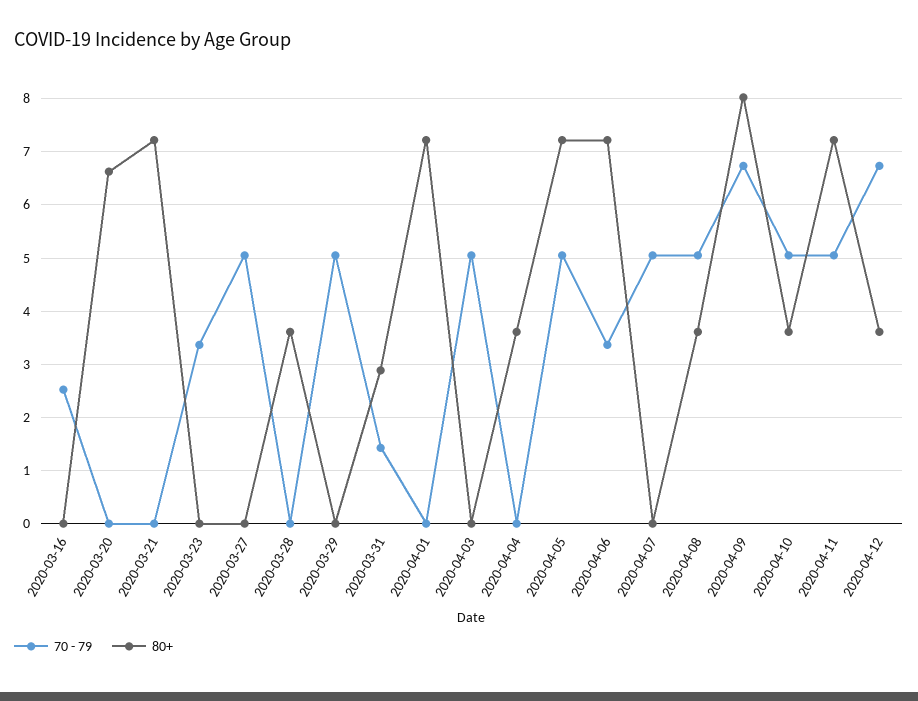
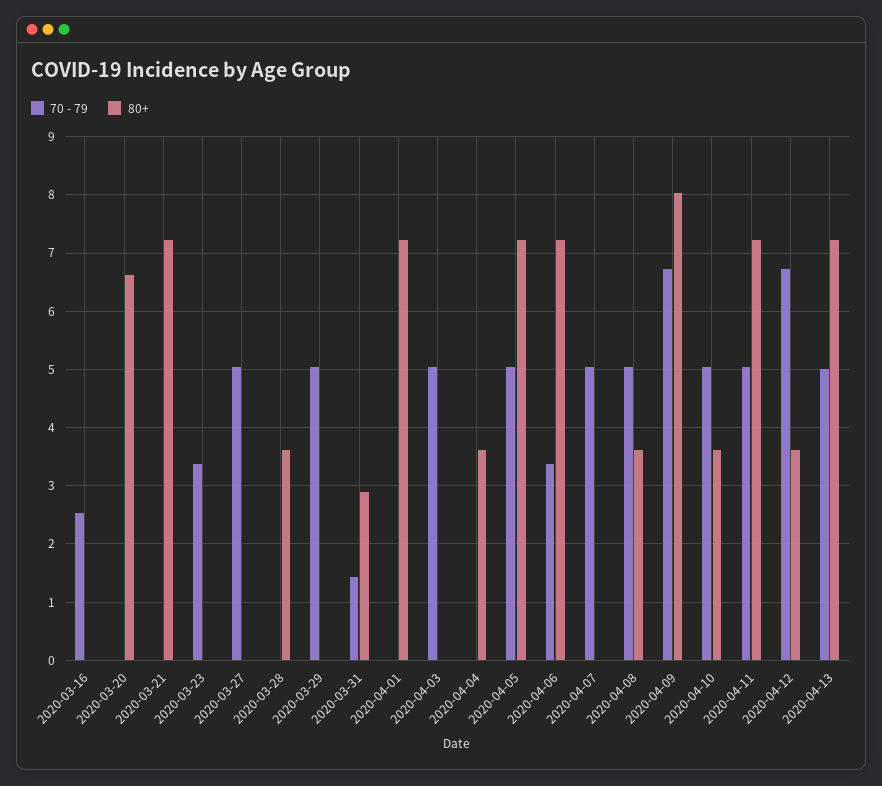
  {
    "70 - 79": {
      "2020-03-16": 2.6,
      "2020-03-20": 0,
      "2020-03-21": 0,
      "2020-03-23": 3.4,
      "2020-03-27": 5,
      "2020-03-28": 0,
      "2020-03-29": 5,
      "2020-03-31": 1.4,
      "2020-04-01": 0,
      "2020-04-03": 5,
      "2020-04-04": 0,
      "2020-04-05": 5,
      "2020-04-06": 3.4,
      "2020-04-07": 5,
      "2020-04-08": 5,
      "2020-04-09": 6.8,
      "2020-04-10": 5,
      "2020-04-11": 5,
-     "2020-04-12": 6.8
+     "2020-04-12": 6.8,
+     "2020-04-13": 5
    },
    "80+": {
      "2020-03-16": 0,
      "2020-03-20": 6.6,
      "2020-03-21": 7.2,
      "2020-03-23": 0,
      "2020-03-27": 0,
      "2020-03-28": 3.6,
      "2020-03-29": 0,
      "2020-03-31": 2.8,
      "2020-04-01": 7.2,
      "2020-04-03": 0,
      "2020-04-04": 3.6,
      "2020-04-05": 7.2,
      "2020-04-06": 7.2,
      "2020-04-07": 0,
      "2020-04-08": 3.6,
      "2020-04-09": 8,
      "2020-04-10": 3.6,
      "2020-04-11": 7.2,
-     "2020-04-12": 3.6
+     "2020-04-12": 3.6,
+     "2020-04-13": 7.2
    }
  }

